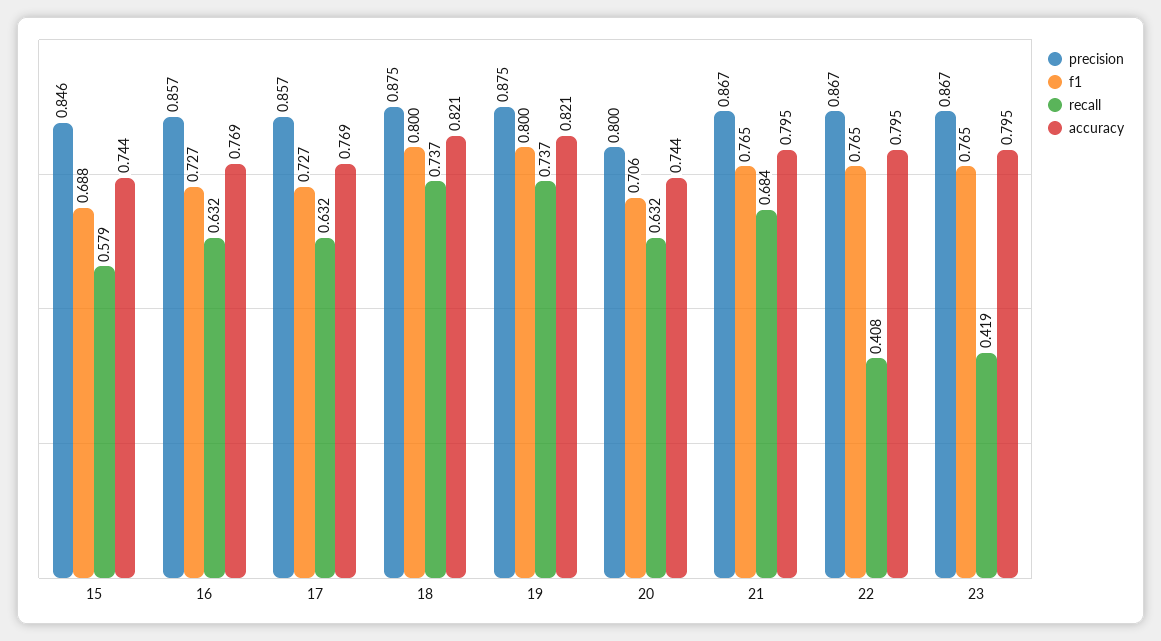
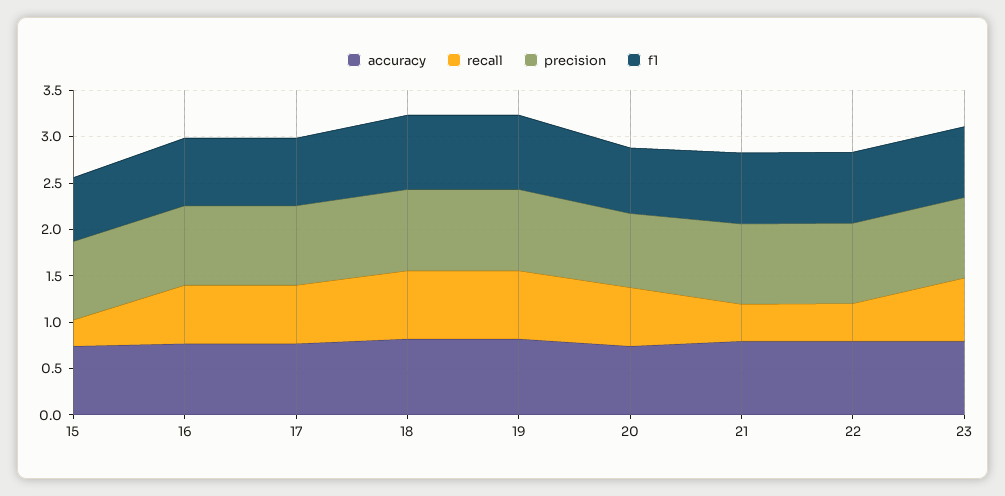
  {
    "precision": {
      "15": 0.846,
      "16": 0.857,
      "17": 0.857,
      "18": 0.875,
      "19": 0.875,
      "20": 0.8,
      "21": 0.867,
      "22": 0.867,
      "23": 0.867
    },
    "f1": {
      "15": 0.688,
      "16": 0.727,
      "17": 0.727,
      "18": 0.8,
      "19": 0.8,
      "20": 0.706,
      "21": 0.765,
      "22": 0.765,
      "23": 0.765
    },
    "recall": {
-     "15": 0.579,
+     "15": 0.3,
      "16": 0.632,
      "17": 0.632,
      "18": 0.737,
      "19": 0.737,
      "20": 0.632,
-     "21": 0.684,
+     "21": 0.4,
      "22": 0.408,
-     "23": 0.419
+     "23": 0.7
    },
    "accuracy": {
      "15": 0.744,
      "16": 0.769,
      "17": 0.769,
      "18": 0.821,
      "19": 0.821,
      "20": 0.744,
      "21": 0.795,
      "22": 0.795,
      "23": 0.795
    }
  }

